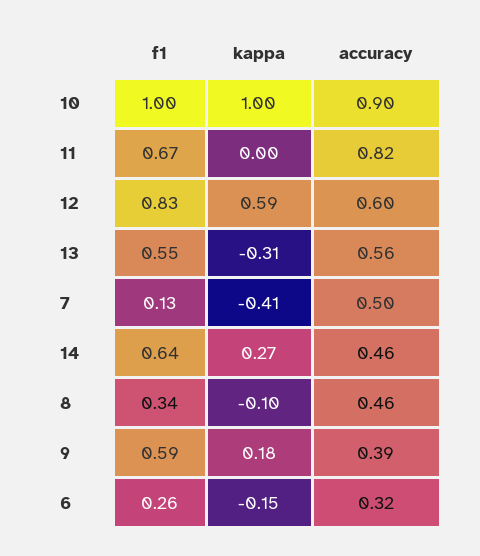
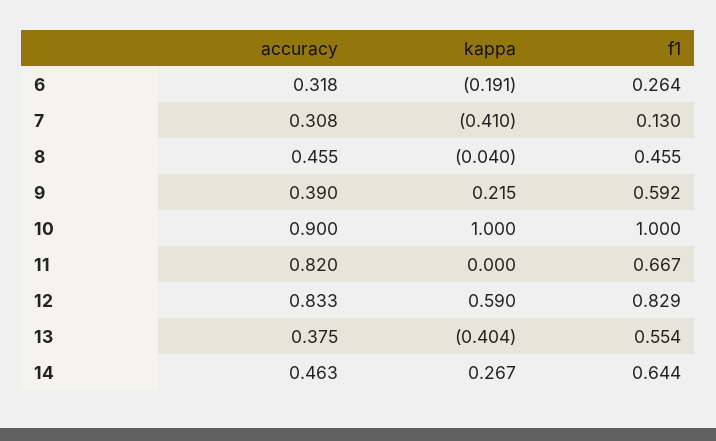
  {
    "f1": {
      "10": 1,
      "11": 0.667,
      "12": 0.829,
      "13": 0.554,
      "7": 0.13,
      "14": 0.644,
-     "8": 0.34,
+     "8": 0.455,
      "9": 0.592,
      "6": 0.264
    },
    "kappa": {
      "10": 1,
      "11": 0,
      "12": 0.59,
-     "13": -0.31,
+     "13": -0.404,
      "7": -0.41,
      "14": 0.267,
-     "8": -0.1,
+     "8": -0.04,
-     "9": 0.18,
+     "9": 0.215,
-     "6": -0.15
+     "6": -0.191
    },
    "accuracy": {
      "10": 0.9,
      "11": 0.82,
-     "12": 0.6,
+     "12": 0.833,
-     "13": 0.56,
+     "13": 0.375,
-     "7": 0.5,
+     "7": 0.308,
      "14": 0.463,
      "8": 0.455,
      "9": 0.39,
      "6": 0.318
    }
  }

